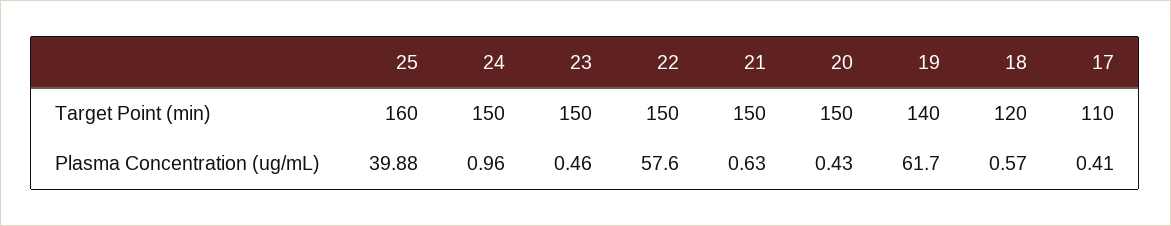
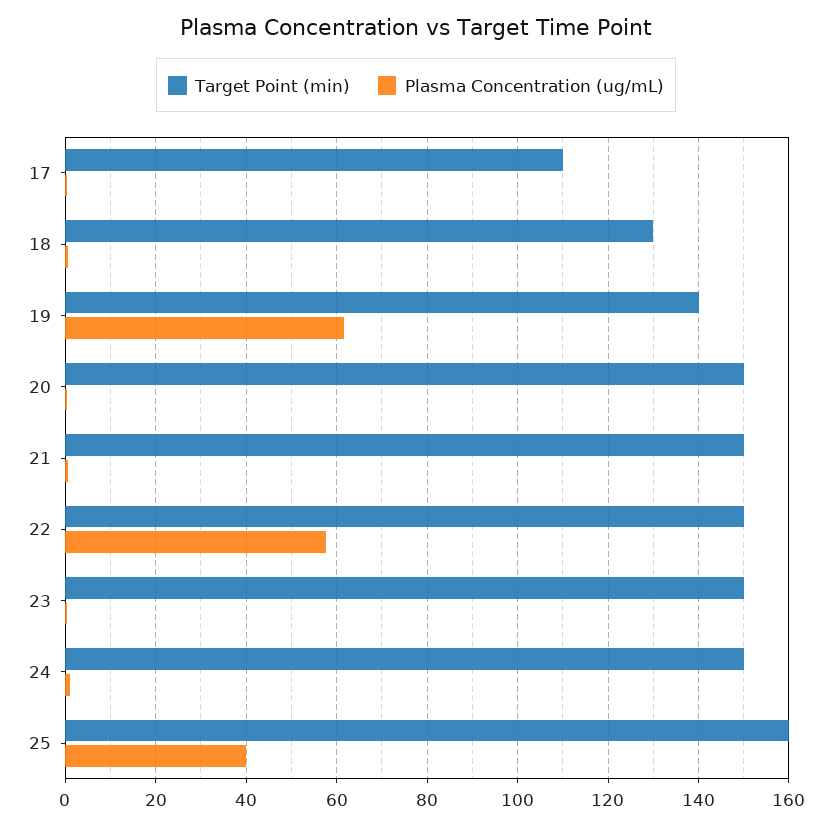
  {
    "Target Point (min)": {
      "25": 160,
      "24": 150,
      "23": 150,
      "22": 150,
      "21": 150,
      "20": 150,
      "19": 140,
-     "18": 120,
+     "18": 130,
      "17": 110
    },
    "Plasma Concentration (ug/mL)": {
      "25": 39.88,
      "24": 0.96,
      "23": 0.46,
      "22": 57.6,
      "21": 0.63,
      "20": 0.43,
      "19": 61.7,
      "18": 0.57,
      "17": 0.41
    }
  }

